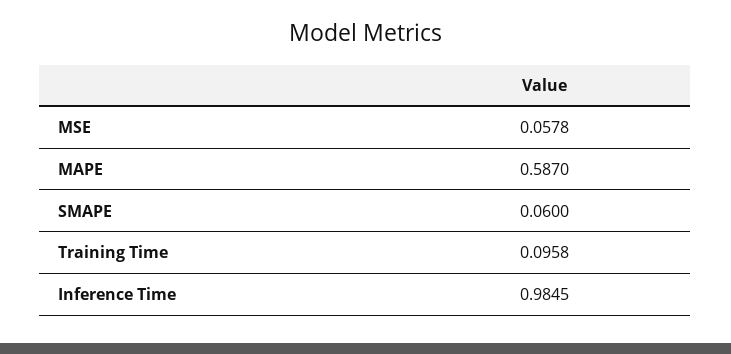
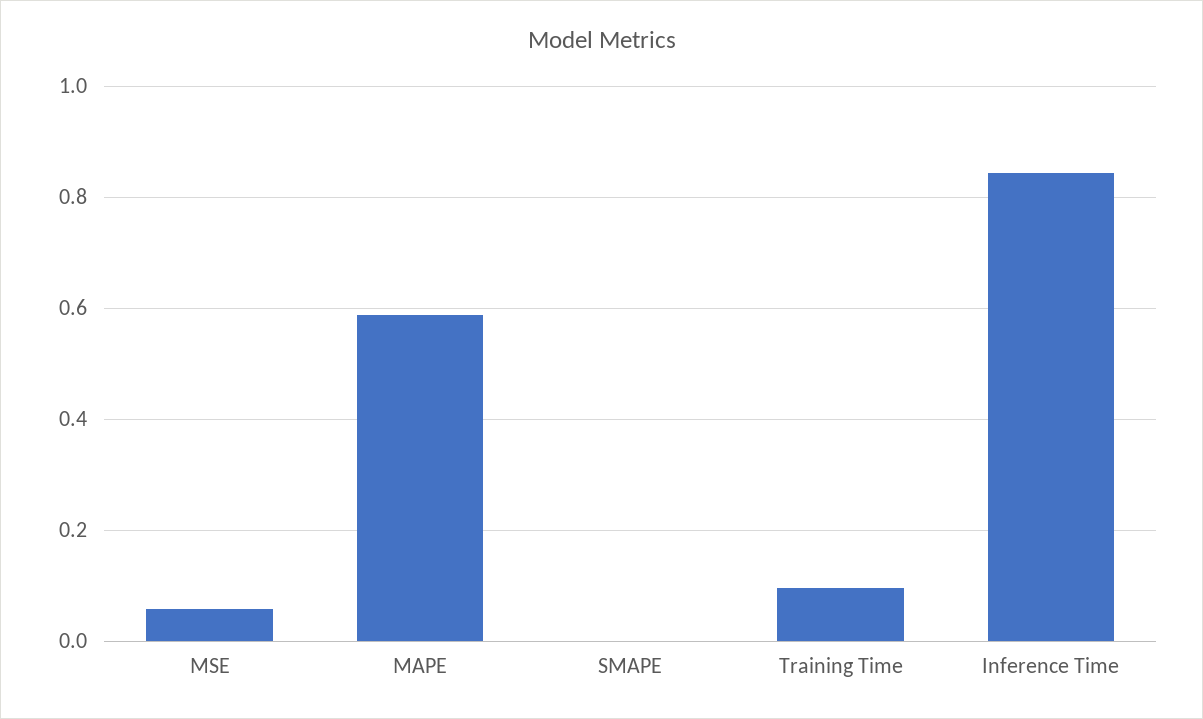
  {
    "MSE": 0.0578,
    "MAPE": 0.587,
-   "SMAPE": 0.06,
+   "SMAPE": 0,
    "Training Time": 0.0958,
-   "Inference Time": 0.9845
+   "Inference Time": 0.84
  }

